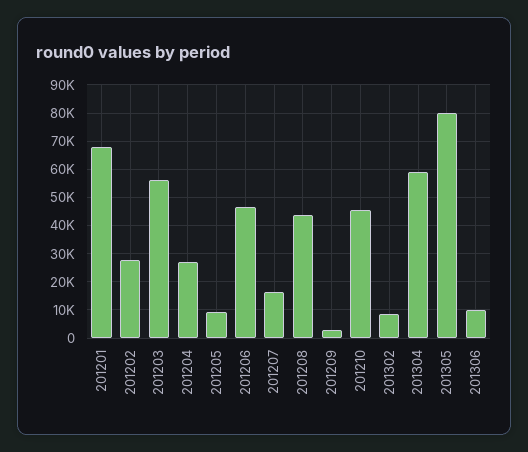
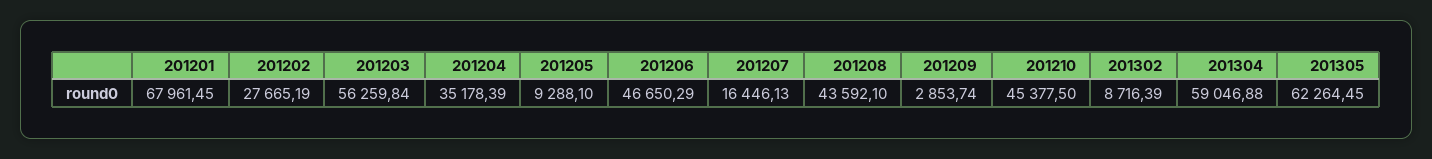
  {
    "201201": 67961.45,
    "201202": 27665.19,
    "201203": 56259.84,
-   "201204": 27500,
+   "201204": 35178.39,
    "201205": 9288.1,
    "201206": 46650.29,
    "201207": 16446.13,
    "201208": 43592.1,
    "201209": 2853.74,
    "201210": 45377.5,
    "201302": 8716.39,
    "201304": 59046.88,
-   "201305": 80000,
+   "201305": 62264.45
-   "201306": 10000
  }

